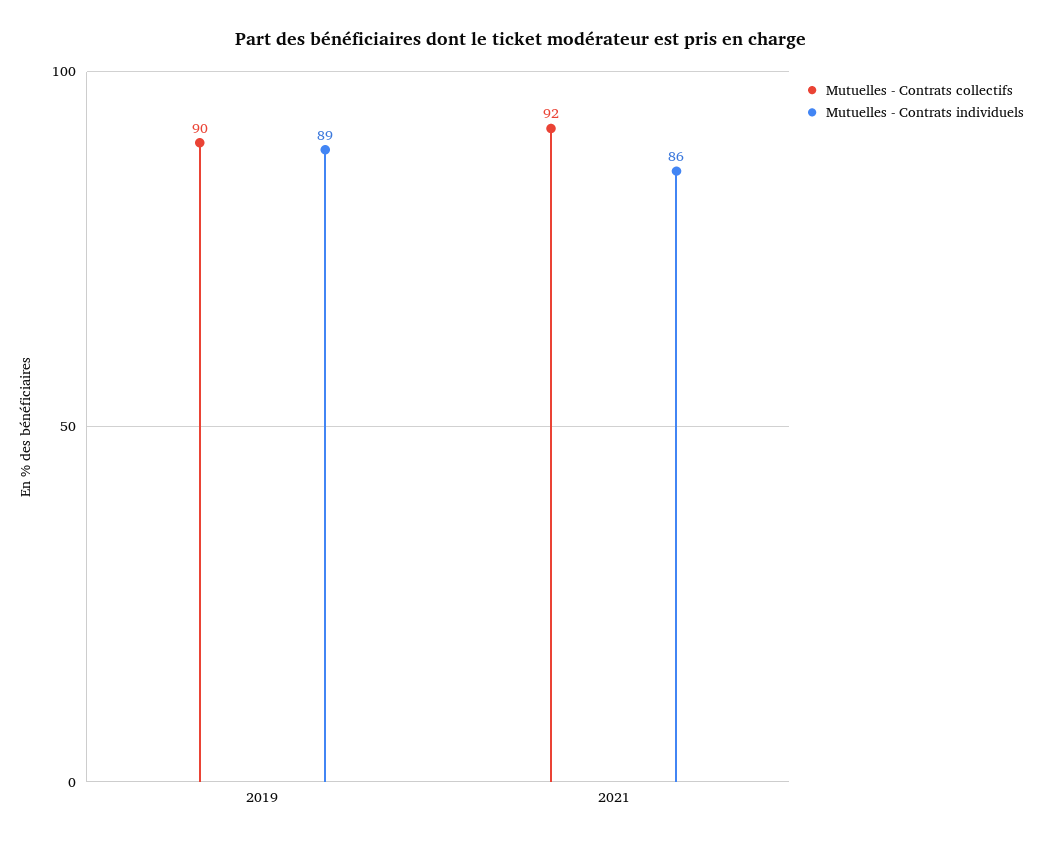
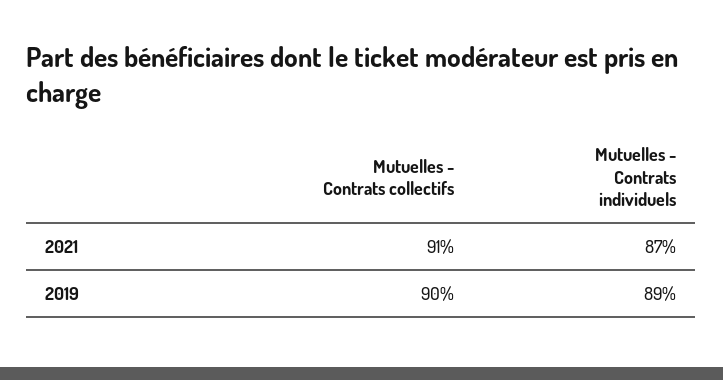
  {
    "Mutuelles - Contrats collectifs": {
      "2019": 90,
-     "2021": 92
+     "2021": 91
    },
    "Mutuelles - Contrats individuels": {
      "2019": 89,
-     "2021": 86
+     "2021": 87
    }
  }

